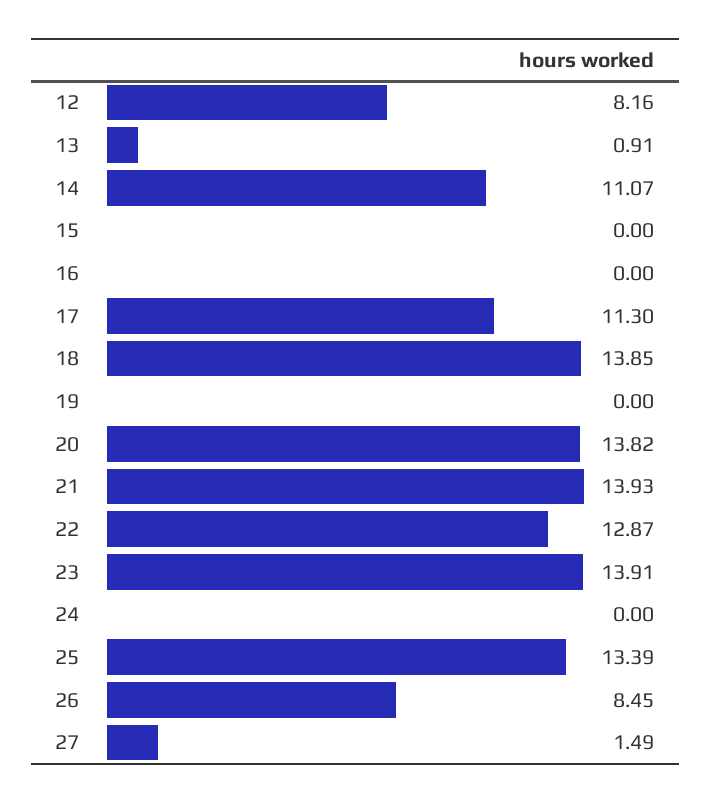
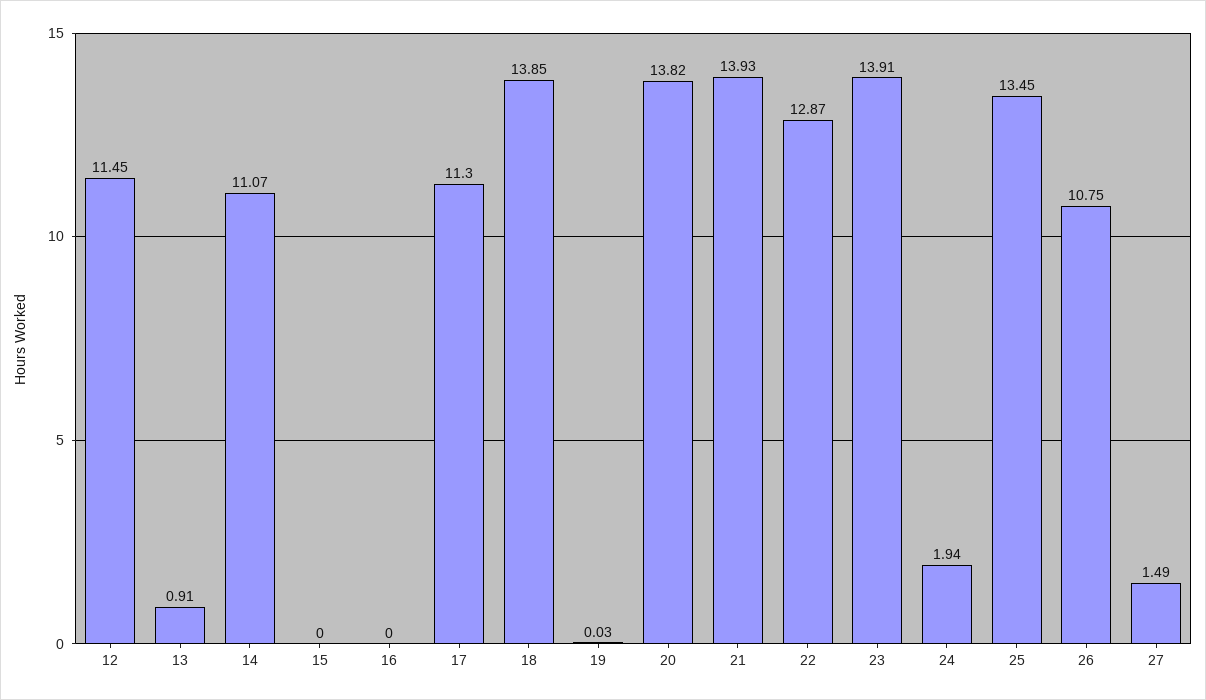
  {
-   "12": 8.16,
+   "12": 11.45,
    "13": 0.91,
    "14": 11.07,
    "15": 0,
    "16": 0,
    "17": 11.3,
    "18": 13.85,
-   "19": 0,
+   "19": 0.03,
    "20": 13.82,
    "21": 13.93,
    "22": 12.87,
    "23": 13.91,
-   "24": 0,
+   "24": 1.94,
-   "25": 13.39,
+   "25": 13.45,
-   "26": 8.45,
+   "26": 10.75,
    "27": 1.49
  }

